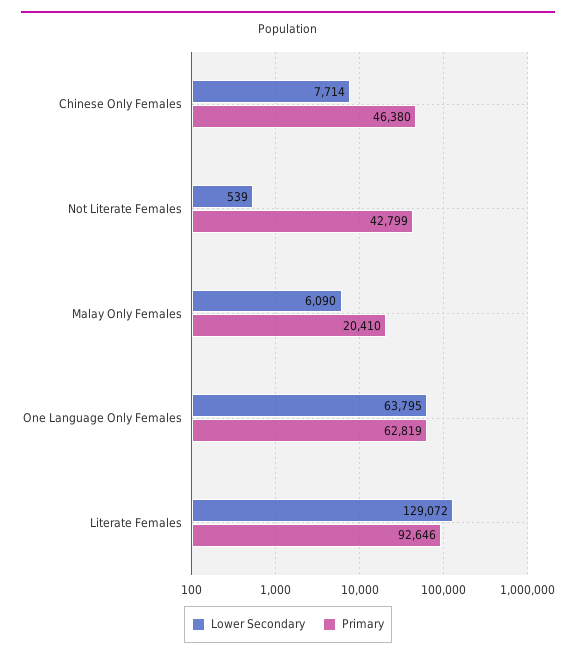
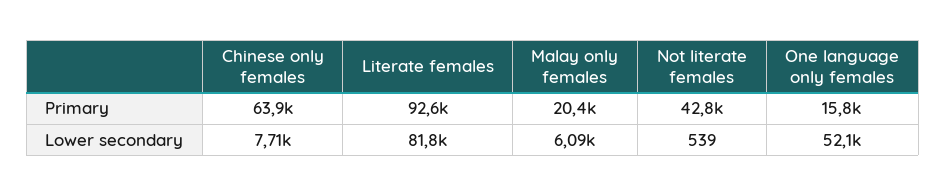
  {
    "Lower Secondary": {
      "Chinese Only Females": 7714,
      "Not Literate Females": 539,
      "Malay Only Females": 6090,
-     "One Language Only Females": 63795,
+     "One Language Only Females": 52100,
-     "Literate Females": 129072
+     "Literate Females": 81800
    },
    "Primary": {
-     "Chinese Only Females": 46380,
+     "Chinese Only Females": 63900,
      "Not Literate Females": 42799,
      "Malay Only Females": 20410,
-     "One Language Only Females": 62819,
+     "One Language Only Females": 15800,
      "Literate Females": 92646
    }
  }

